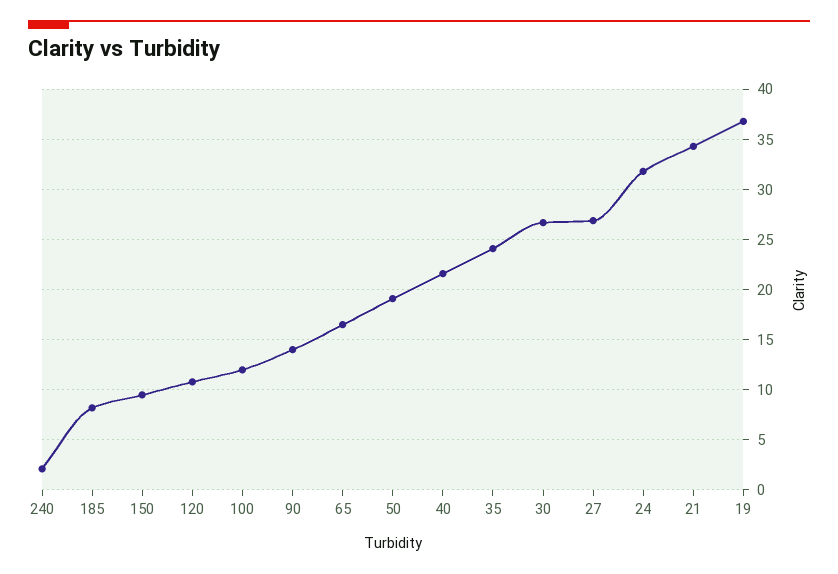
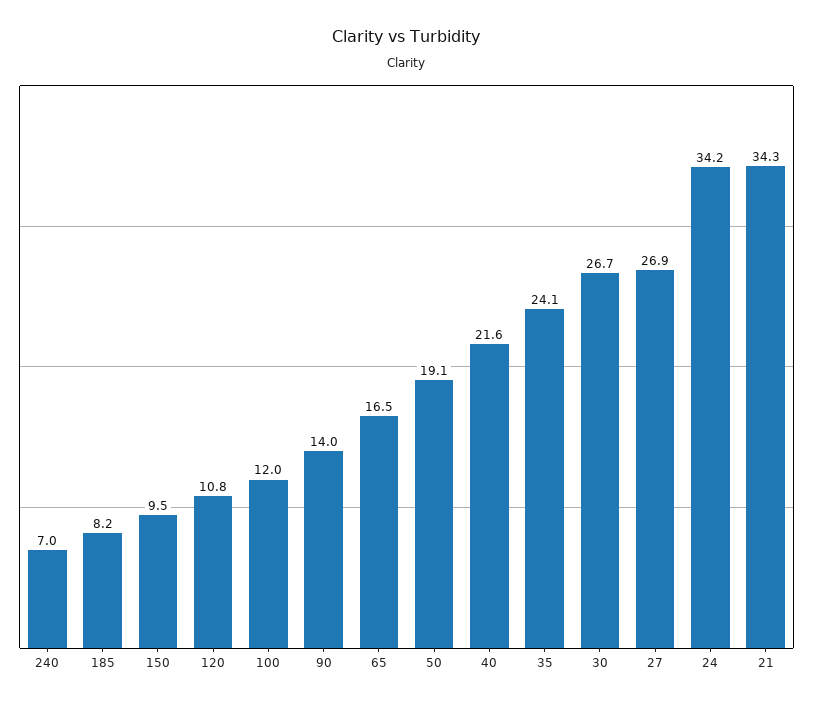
  {
-   "240": 2,
+   "240": 7,
    "185": 8.2,
    "150": 9.5,
    "120": 10.8,
    "100": 12,
    "90": 14,
    "65": 16.5,
    "50": 19.1,
    "40": 21.6,
    "35": 24.1,
    "30": 26.7,
    "27": 26.9,
-   "24": 32,
+   "24": 34.2,
-   "21": 34.3,
+   "21": 34.3
-   "19": 37
  }

